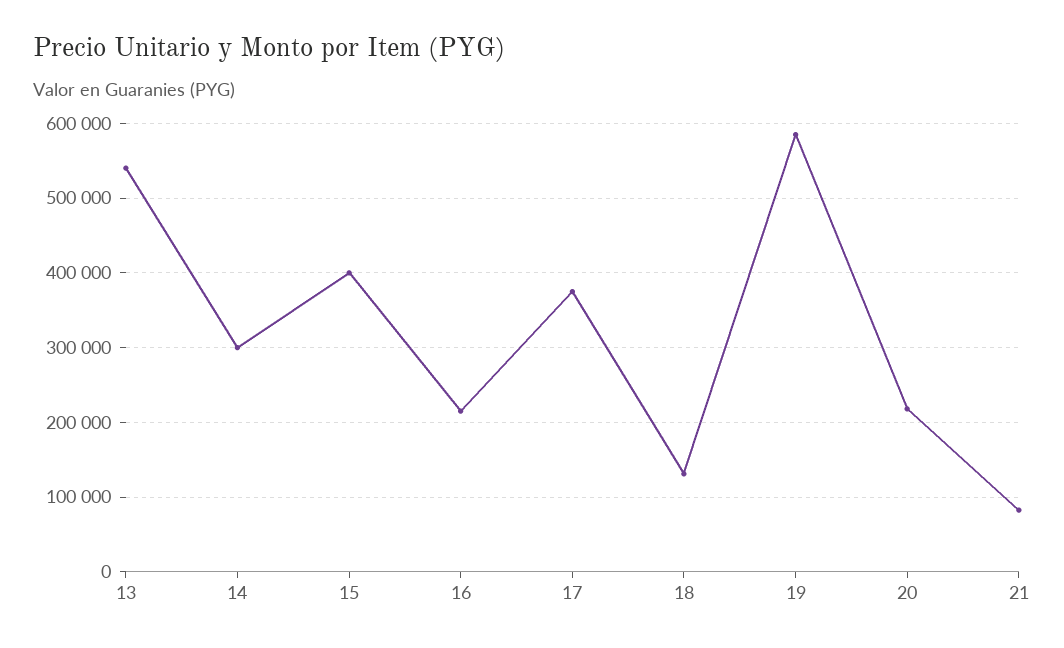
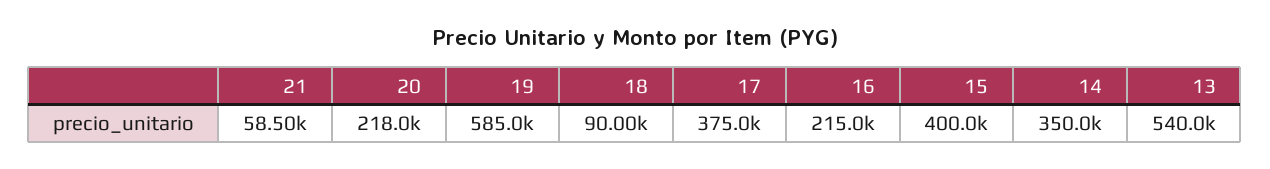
  {
    "13": 540000,
-   "14": 300000,
+   "14": 350000,
    "15": 400000,
    "16": 215000,
    "17": 375000,
-   "18": 130000,
+   "18": 90000,
    "19": 585000,
    "20": 218000,
-   "21": 80000
+   "21": 58500
  }

